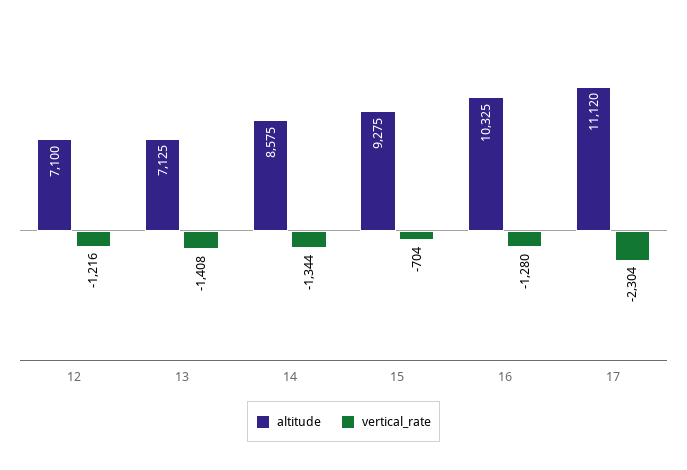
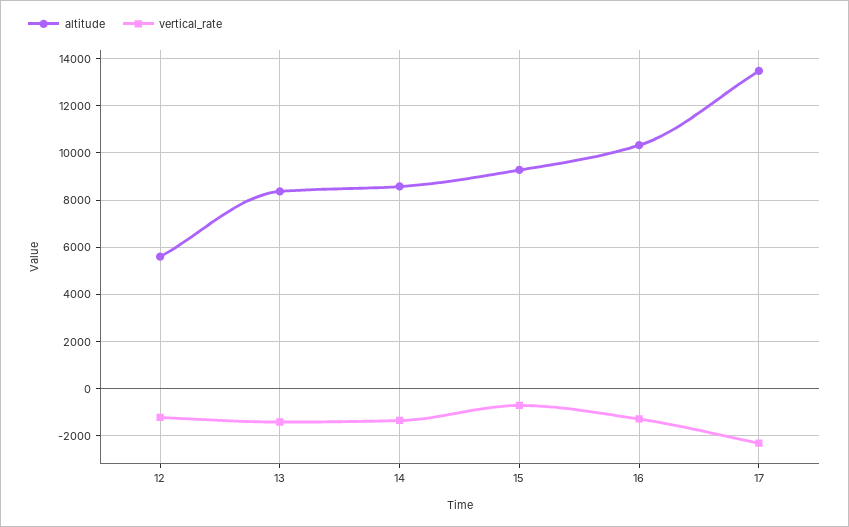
  {
    "altitude": {
-     "12": 7100,
+     "12": 5500,
-     "13": 7125,
+     "13": 8500,
      "14": 8575,
      "15": 9275,
      "16": 10325,
-     "17": 11120
+     "17": 13500
    },
    "vertical_rate": {
      "12": -1216,
      "13": -1408,
      "14": -1344,
      "15": -704,
      "16": -1280,
      "17": -2304
    }
  }

